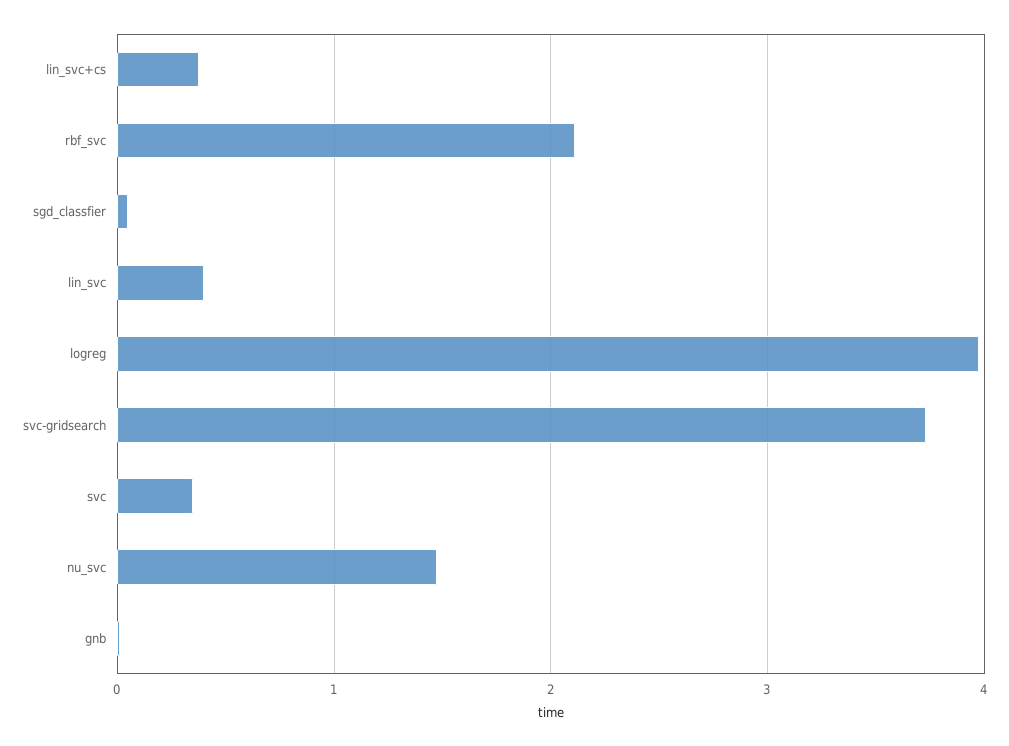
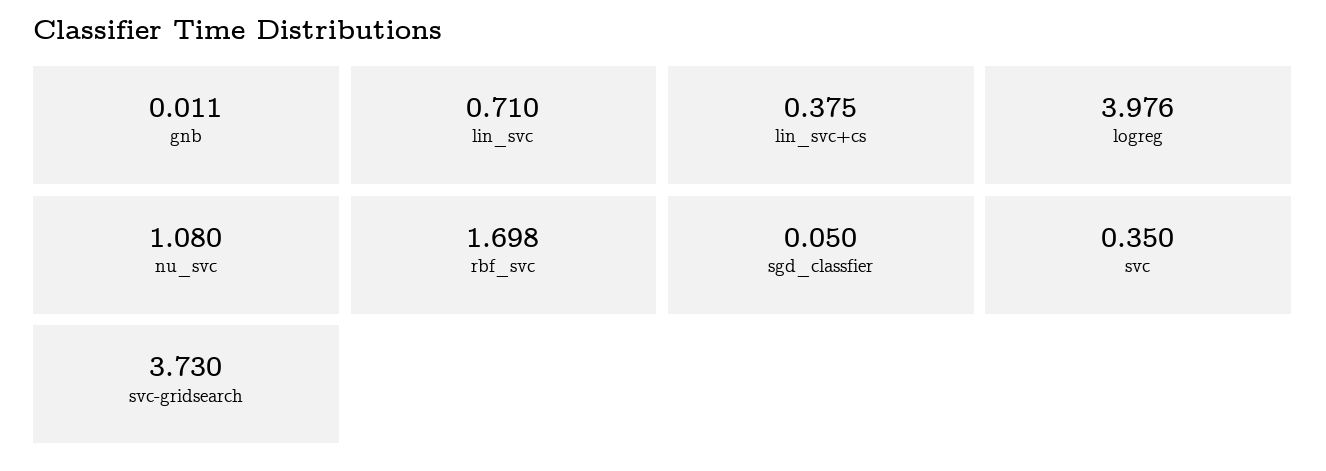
  {
    "lin_svc+cs": 0.375,
-   "rbf_svc": 2.1,
+   "rbf_svc": 1.698,
    "sgd_classfier": 0.05,
-   "lin_svc": 0.4,
+   "lin_svc": 0.71,
    "logreg": 3.976,
    "svc-gridsearch": 3.73,
    "svc": 0.35,
-   "nu_svc": 1.5,
+   "nu_svc": 1.08,
    "gnb": 0.011
  }

